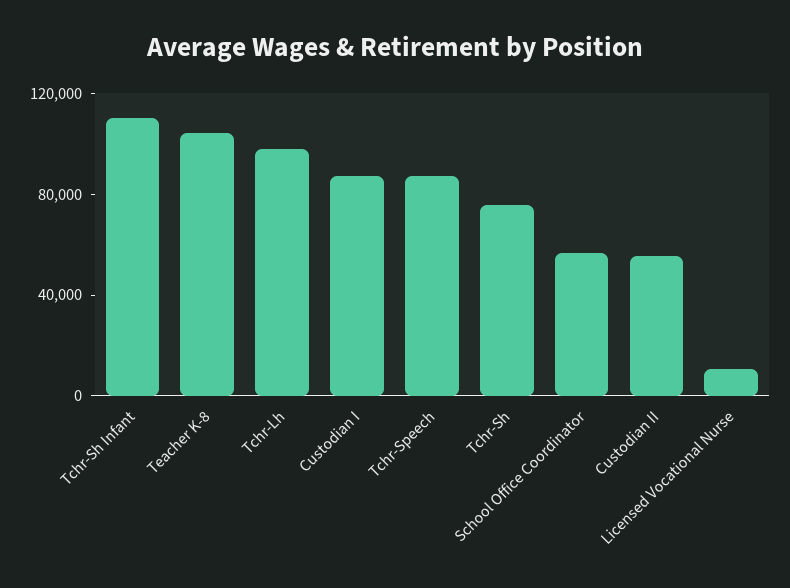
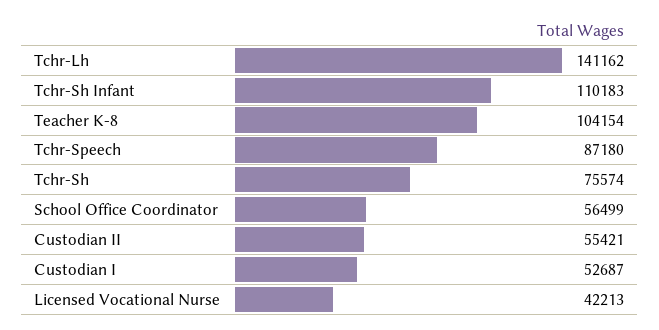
  {
    "Tchr-Sh Infant": 110183,
    "Teacher K-8": 104154,
-   "Tchr-Lh": 100000,
+   "Tchr-Lh": 141162,
-   "Custodian I": 90000,
+   "Custodian I": 52687,
    "Tchr-Speech": 87180,
    "Tchr-Sh": 75574,
    "School Office Coordinator": 56499,
    "Custodian II": 55421,
-   "Licensed Vocational Nurse": 10000
+   "Licensed Vocational Nurse": 42213
  }

